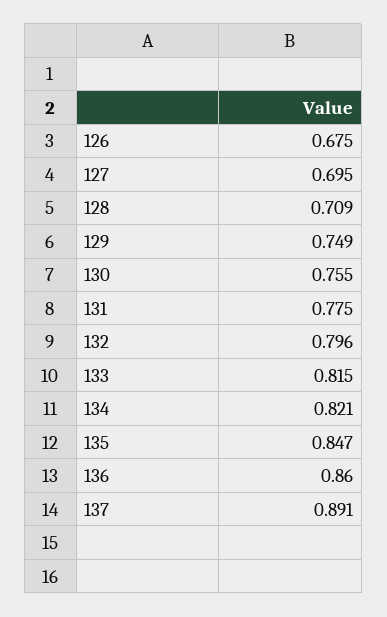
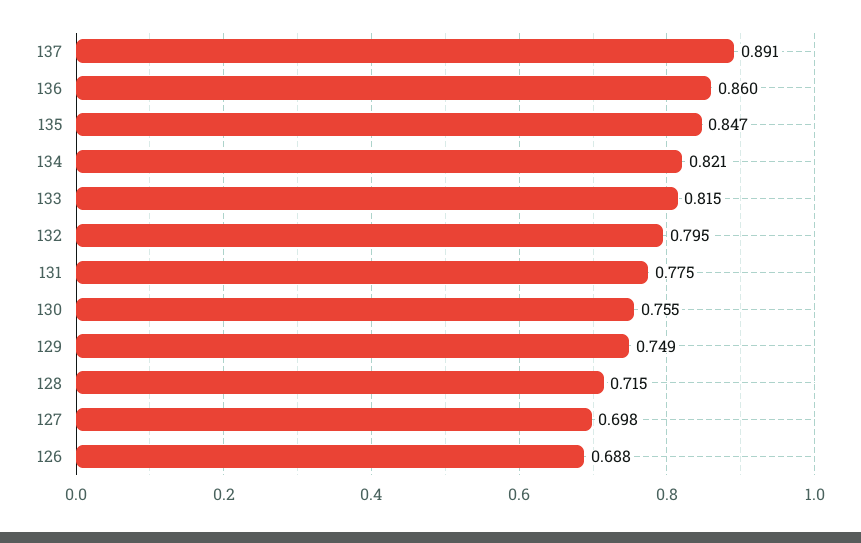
  {
-   "126": 0.675,
+   "126": 0.688,
-   "127": 0.695,
+   "127": 0.698,
-   "128": 0.709,
+   "128": 0.715,
    "129": 0.749,
    "130": 0.755,
    "131": 0.775,
-   "132": 0.796,
+   "132": 0.795,
    "133": 0.815,
    "134": 0.821,
    "135": 0.847,
    "136": 0.86,
    "137": 0.891
  }

